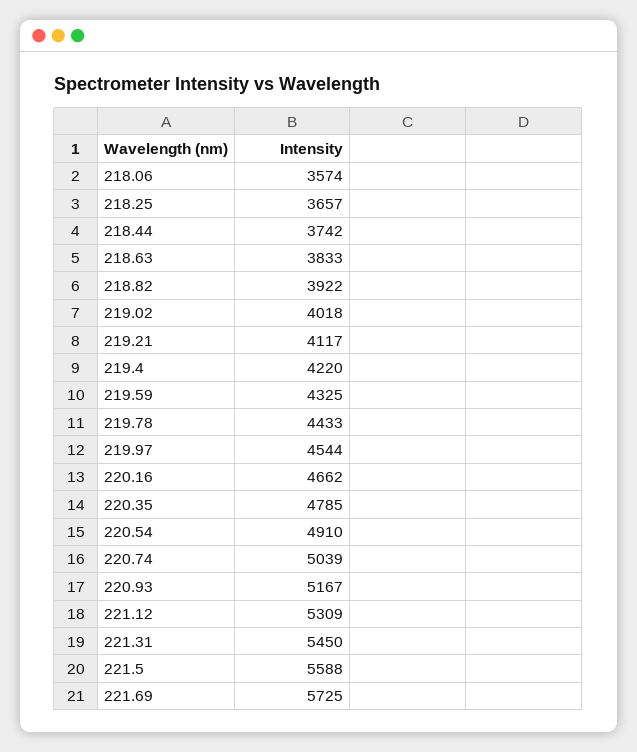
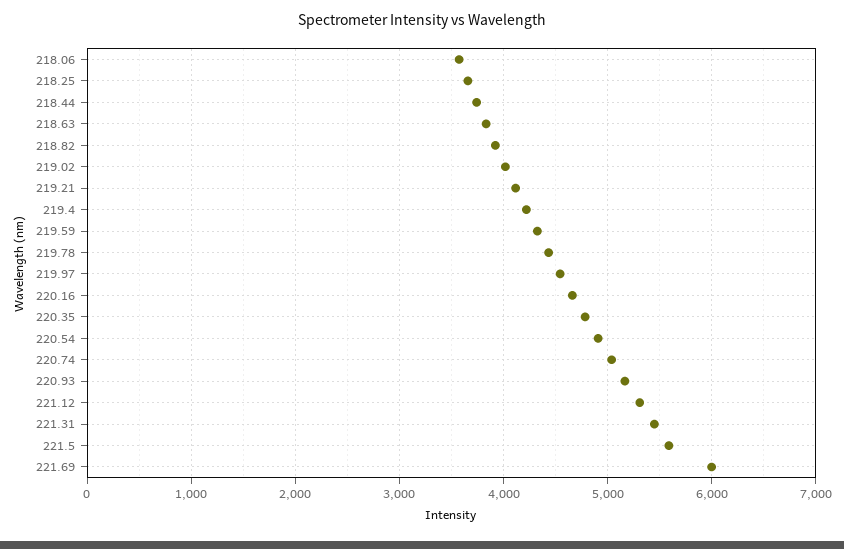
  {
    "218.06": 3574,
    "218.25": 3657,
    "218.44": 3742,
    "218.63": 3833,
    "218.82": 3922,
    "219.02": 4018,
    "219.21": 4117,
    "219.4": 4220,
    "219.59": 4325,
    "219.78": 4433,
    "219.97": 4544,
    "220.16": 4662,
    "220.35": 4785,
    "220.54": 4910,
    "220.74": 5039,
    "220.93": 5167,
    "221.12": 5309,
    "221.31": 5450,
    "221.5": 5588,
-   "221.69": 5725
+   "221.69": 6000
  }

